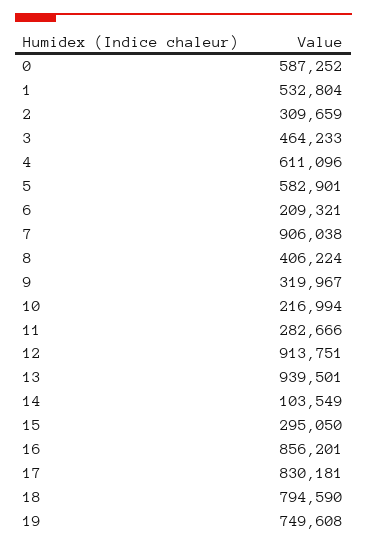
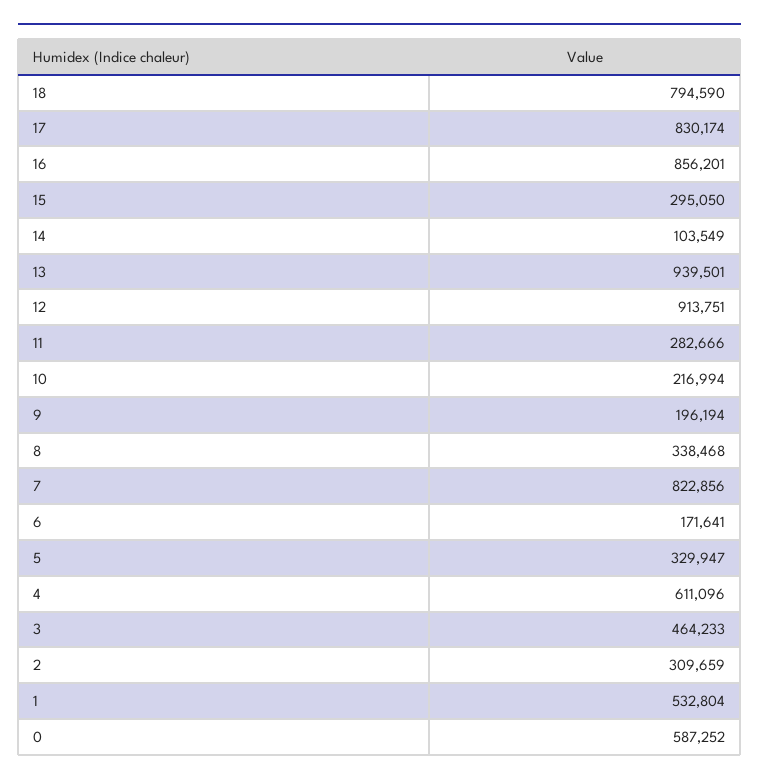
  {
    "0": 587252,
    "1": 532804,
    "2": 309659,
    "3": 464233,
    "4": 611096,
-   "5": 582901,
+   "5": 329947,
-   "6": 209321,
+   "6": 171641,
-   "7": 906038,
+   "7": 822856,
-   "8": 406224,
+   "8": 338468,
-   "9": 319967,
+   "9": 196194,
    "10": 216994,
    "11": 282666,
    "12": 913751,
    "13": 939501,
    "14": 103549,
    "15": 295050,
    "16": 856201,
-   "17": 830181,
+   "17": 830174,
-   "18": 794590,
+   "18": 794590
-   "19": 749608
  }

